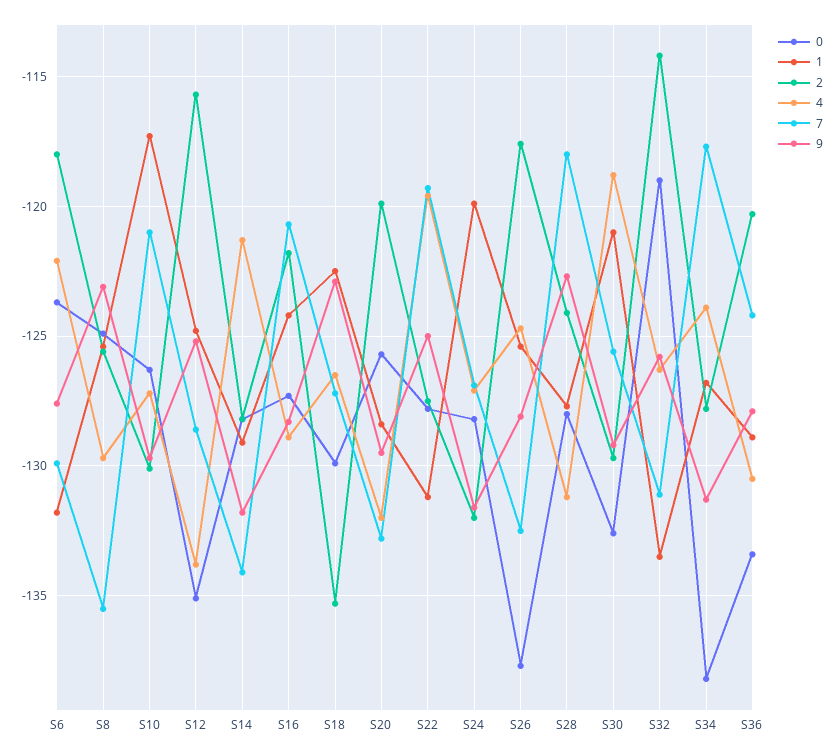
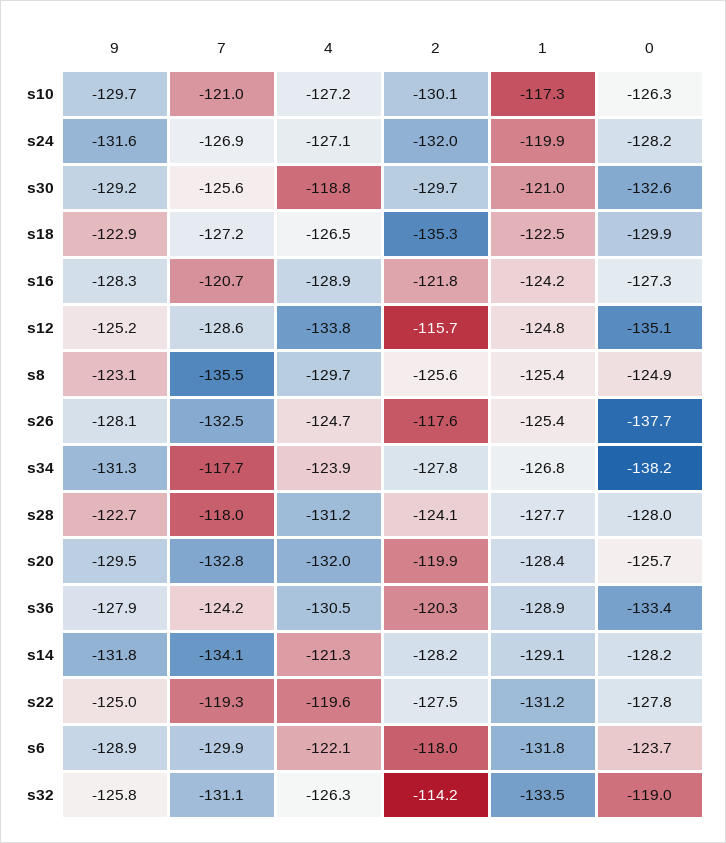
  {
    "0": {
      "S6": -123.7,
      "S8": -124.9,
      "S10": -126.3,
      "S12": -135.1,
      "S14": -128.2,
      "S16": -127.3,
      "S18": -129.9,
      "S20": -125.7,
      "S22": -127.8,
      "S24": -128.2,
      "S26": -137.7,
      "S28": -128,
      "S30": -132.6,
      "S32": -119,
      "S34": -138.2,
      "S36": -133.4
    },
    "1": {
      "S6": -131.8,
      "S8": -125.4,
      "S10": -117.3,
      "S12": -124.8,
      "S14": -129.1,
      "S16": -124.2,
      "S18": -122.5,
      "S20": -128.4,
      "S22": -131.2,
      "S24": -119.9,
      "S26": -125.4,
      "S28": -127.7,
      "S30": -121,
      "S32": -133.5,
      "S34": -126.8,
      "S36": -128.9
    },
    "2": {
      "S6": -118,
      "S8": -125.6,
      "S10": -130.1,
      "S12": -115.7,
      "S14": -128.2,
      "S16": -121.8,
      "S18": -135.3,
      "S20": -119.9,
      "S22": -127.5,
      "S24": -132,
      "S26": -117.6,
      "S28": -124.1,
      "S30": -129.7,
      "S32": -114.2,
      "S34": -127.8,
      "S36": -120.3
    },
    "4": {
      "S6": -122.1,
      "S8": -129.7,
      "S10": -127.2,
      "S12": -133.8,
      "S14": -121.3,
      "S16": -128.9,
      "S18": -126.5,
      "S20": -132,
      "S22": -119.6,
      "S24": -127.1,
      "S26": -124.7,
      "S28": -131.2,
      "S30": -118.8,
      "S32": -126.3,
      "S34": -123.9,
      "S36": -130.5
    },
    "7": {
      "S6": -129.9,
      "S8": -135.5,
      "S10": -121,
      "S12": -128.6,
      "S14": -134.1,
      "S16": -120.7,
      "S18": -127.2,
      "S20": -132.8,
      "S22": -119.3,
      "S24": -126.9,
      "S26": -132.5,
      "S28": -118,
      "S30": -125.6,
      "S32": -131.1,
      "S34": -117.7,
      "S36": -124.2
    },
    "9": {
-     "S6": -127.5,
+     "S6": -128.9,
      "S8": -123.1,
      "S10": -129.7,
      "S12": -125.2,
      "S14": -131.8,
      "S16": -128.3,
      "S18": -122.9,
      "S20": -129.5,
      "S22": -125,
      "S24": -131.6,
      "S26": -128.1,
      "S28": -122.7,
      "S30": -129.2,
      "S32": -125.8,
      "S34": -131.3,
      "S36": -127.9
    }
  }

